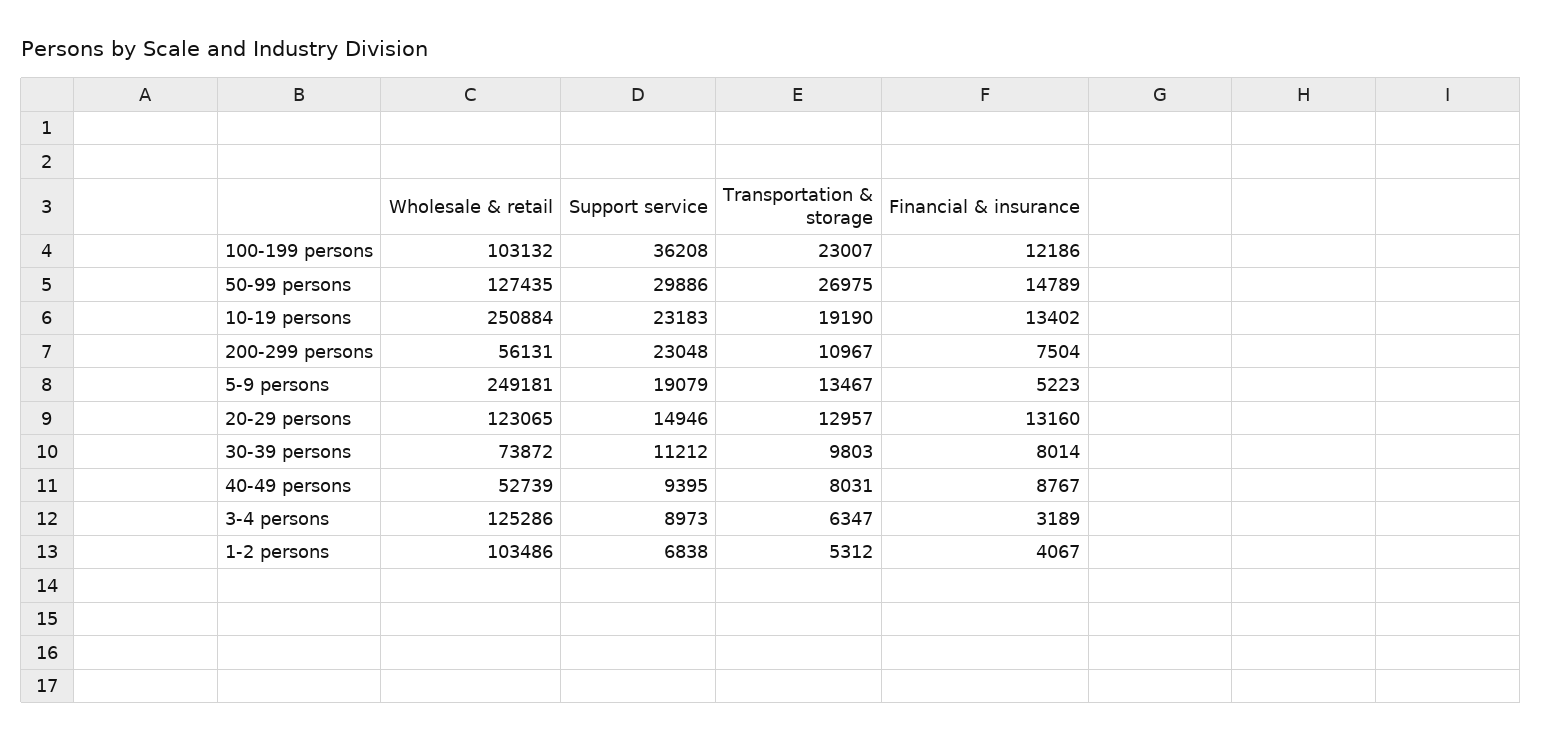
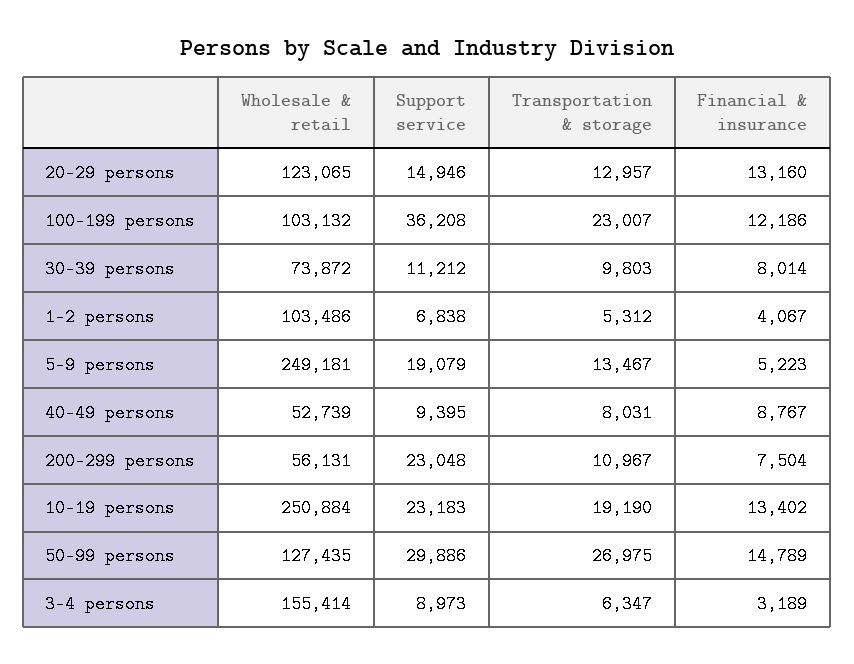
  {
    "Wholesale & retail": {
      "100-199 persons": 103132,
      "50-99 persons": 127435,
      "10-19 persons": 250884,
      "200-299 persons": 56131,
      "5-9 persons": 249181,
      "20-29 persons": 123065,
      "30-39 persons": 73872,
      "40-49 persons": 52739,
-     "3-4 persons": 125286,
+     "3-4 persons": 155414,
      "1-2 persons": 103486
    },
    "Support service": {
      "100-199 persons": 36208,
      "50-99 persons": 29886,
      "10-19 persons": 23183,
      "200-299 persons": 23048,
      "5-9 persons": 19079,
      "20-29 persons": 14946,
      "30-39 persons": 11212,
      "40-49 persons": 9395,
      "3-4 persons": 8973,
      "1-2 persons": 6838
    },
    "Transportation & storage": {
      "100-199 persons": 23007,
      "50-99 persons": 26975,
      "10-19 persons": 19190,
      "200-299 persons": 10967,
      "5-9 persons": 13467,
      "20-29 persons": 12957,
      "30-39 persons": 9803,
      "40-49 persons": 8031,
      "3-4 persons": 6347,
      "1-2 persons": 5312
    },
    "Financial & insurance": {
      "100-199 persons": 12186,
      "50-99 persons": 14789,
      "10-19 persons": 13402,
      "200-299 persons": 7504,
      "5-9 persons": 5223,
      "20-29 persons": 13160,
      "30-39 persons": 8014,
      "40-49 persons": 8767,
      "3-4 persons": 3189,
      "1-2 persons": 4067
    }
  }

